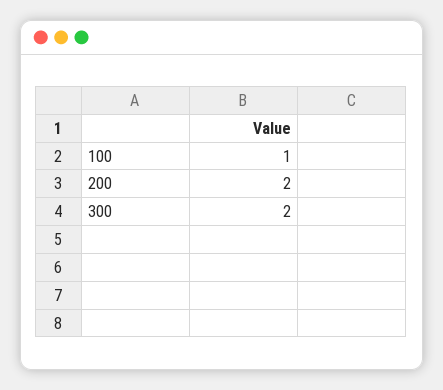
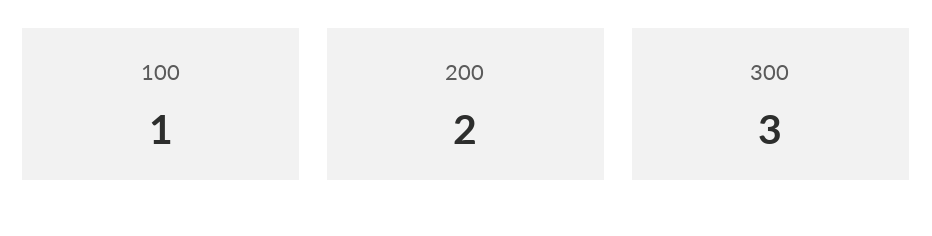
  {
    "100": 1,
    "200": 2,
-   "300": 2
+   "300": 3
  }

